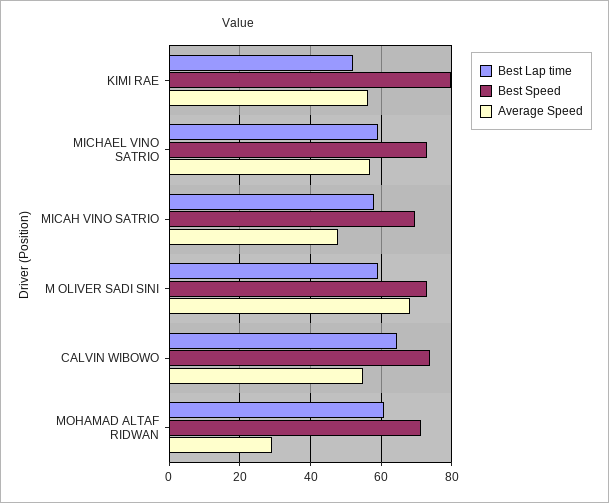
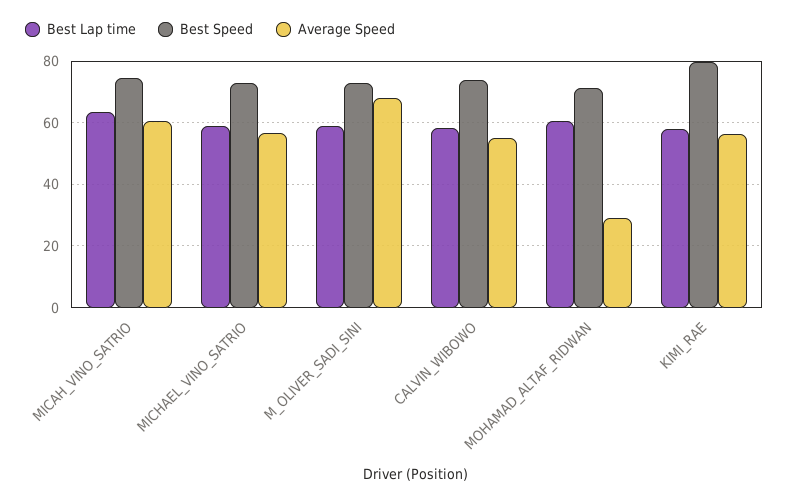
  {
    "Best Lap time": {
-     "KIMI RAE": 52,
+     "KIMI RAE": 58,
      "MICHAEL VINO SATRIO": 60,
-     "MICAH VINO SATRIO": 58,
+     "MICAH VINO SATRIO": 64,
      "M OLIVER SADI SINI": 60,
-     "CALVIN WIBOWO": 64,
+     "CALVIN WIBOWO": 58,
      "MOHAMAD ALTAF RIDWAN": 60
    },
    "Best Speed": {
      "KIMI RAE": 80,
      "MICHAEL VINO SATRIO": 74,
-     "MICAH VINO SATRIO": 70,
+     "MICAH VINO SATRIO": 74,
      "M OLIVER SADI SINI": 74,
      "CALVIN WIBOWO": 74,
      "MOHAMAD ALTAF RIDWAN": 72
    },
    "Average Speed": {
      "KIMI RAE": 56,
      "MICHAEL VINO SATRIO": 56,
-     "MICAH VINO SATRIO": 48,
+     "MICAH VINO SATRIO": 60,
      "M OLIVER SADI SINI": 68,
      "CALVIN WIBOWO": 54,
      "MOHAMAD ALTAF RIDWAN": 30
    }
  }

